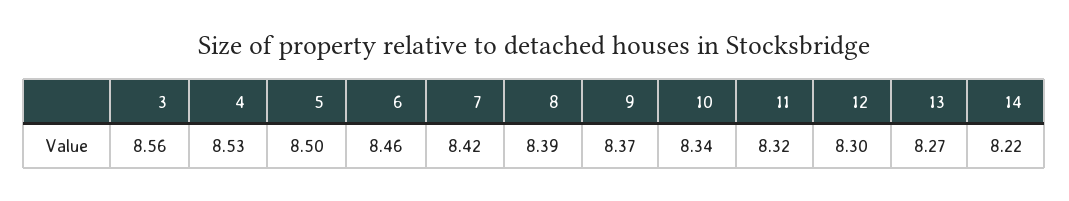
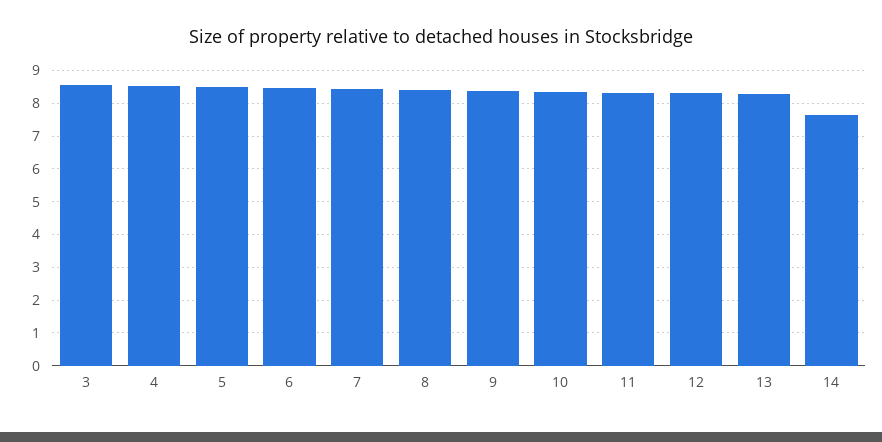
  {
    "3": 8.56,
    "4": 8.53,
    "5": 8.5,
    "6": 8.46,
    "7": 8.42,
    "8": 8.39,
    "9": 8.37,
    "10": 8.34,
    "11": 8.32,
    "12": 8.3,
    "13": 8.27,
-   "14": 8.22
+   "14": 7.6
  }

